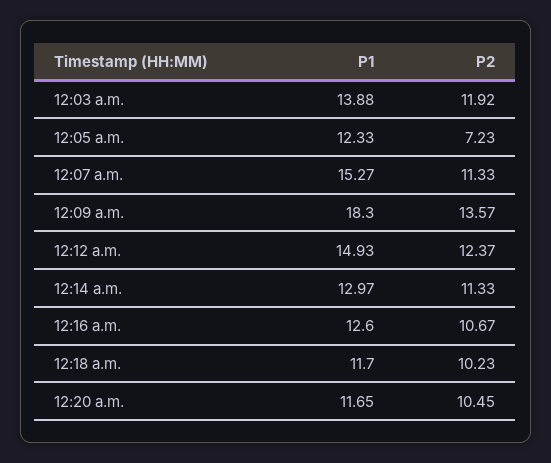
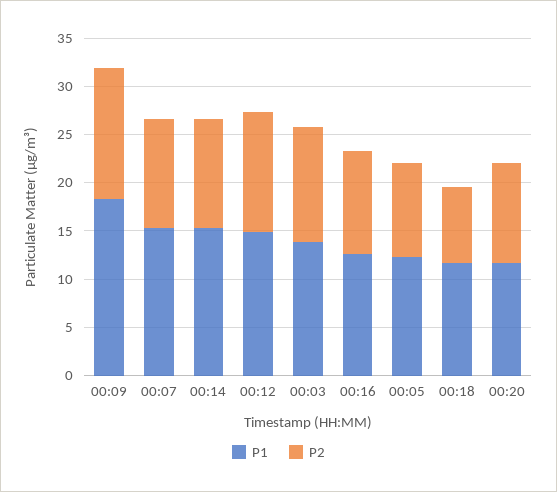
  {
    "P1": {
      "12:03 a.m.": 13.88,
      "12:05 a.m.": 12.33,
      "12:07 a.m.": 15.27,
      "12:09 a.m.": 18.3,
      "12:12 a.m.": 14.93,
-     "12:14 a.m.": 12.97,
+     "12:14 a.m.": 15,
      "12:16 a.m.": 12.6,
      "12:18 a.m.": 11.7,
      "12:20 a.m.": 11.65
    },
    "P2": {
      "12:03 a.m.": 11.92,
-     "12:05 a.m.": 7.23,
+     "12:05 a.m.": 10,
      "12:07 a.m.": 11.33,
      "12:09 a.m.": 13.57,
      "12:12 a.m.": 12.37,
      "12:14 a.m.": 11.33,
      "12:16 a.m.": 10.67,
-     "12:18 a.m.": 10.23,
+     "12:18 a.m.": 8,
      "12:20 a.m.": 10.45
    }
  }

